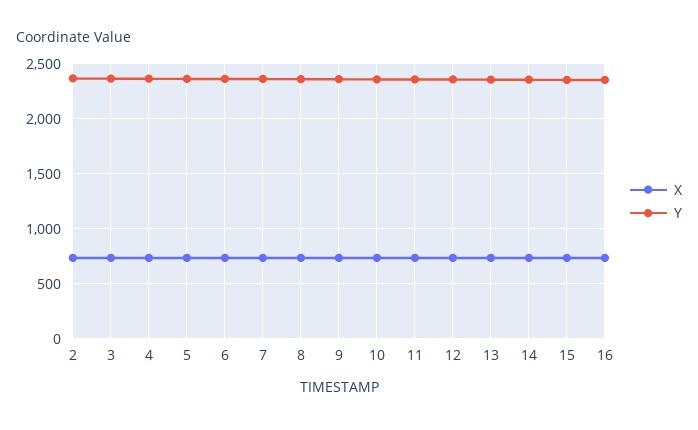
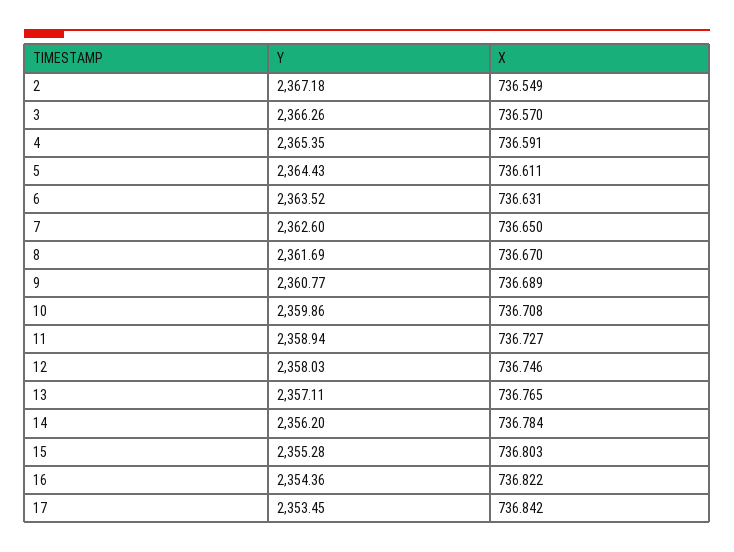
  {
    "X": {
      "2": 736.549,
      "3": 736.57,
      "4": 736.591,
      "5": 736.611,
      "6": 736.631,
      "7": 736.65,
      "8": 736.67,
      "9": 736.689,
      "10": 736.708,
      "11": 736.727,
      "12": 736.746,
      "13": 736.765,
      "14": 736.784,
      "15": 736.803,
-     "16": 736.822
+     "16": 736.822,
+     "17": 736.842
    },
    "Y": {
      "2": 2367.18,
      "3": 2366.26,
      "4": 2365.35,
      "5": 2364.43,
      "6": 2363.52,
      "7": 2362.6,
      "8": 2361.69,
      "9": 2360.77,
      "10": 2359.86,
      "11": 2358.94,
      "12": 2358.03,
      "13": 2357.11,
      "14": 2356.2,
      "15": 2355.28,
-     "16": 2354.36
+     "16": 2354.36,
+     "17": 2353.45
    }
  }

